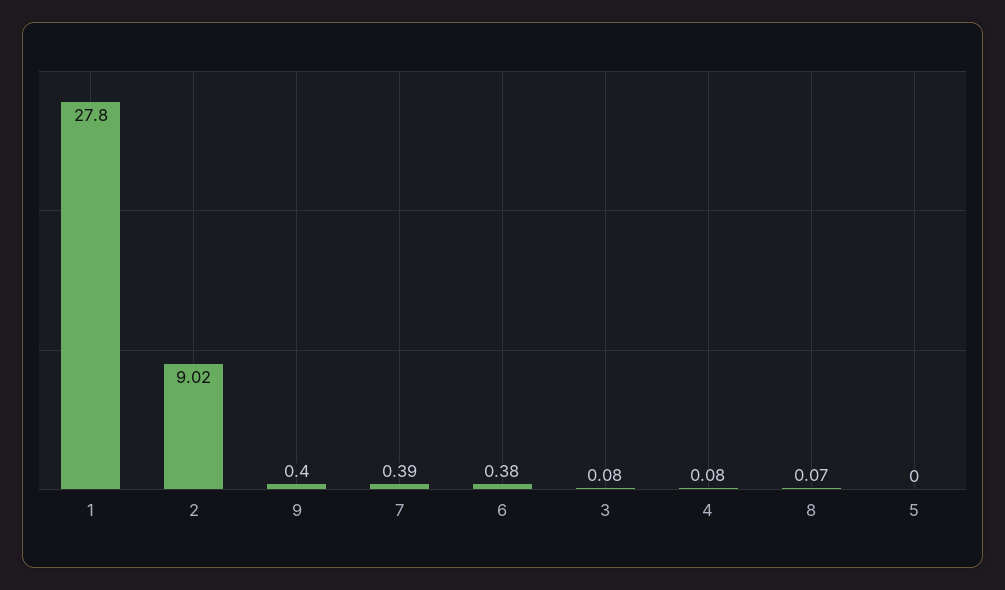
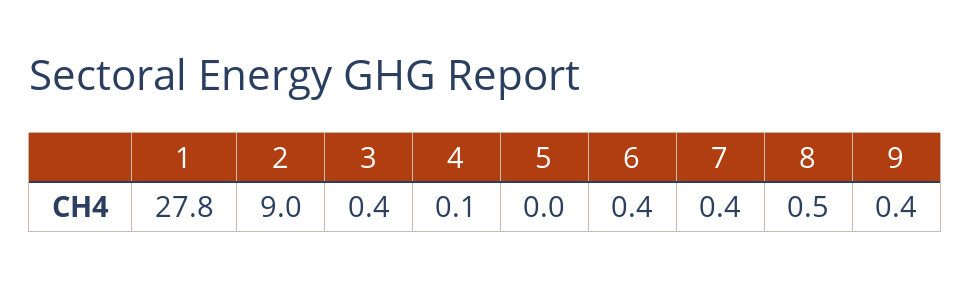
  {
    "1": 27.8,
    "2": 9.02,
    "9": 0.4,
    "7": 0.39,
    "6": 0.38,
-   "3": 0.08,
+   "3": 0.4,
    "4": 0.08,
-   "8": 0.07,
+   "8": 0.5,
    "5": 0
  }

